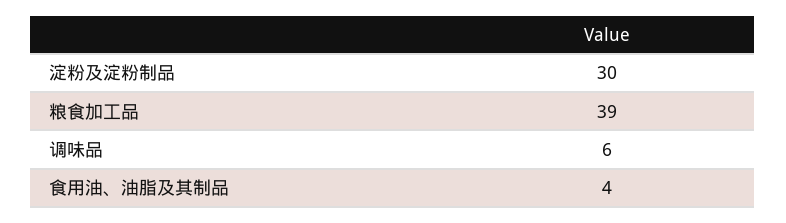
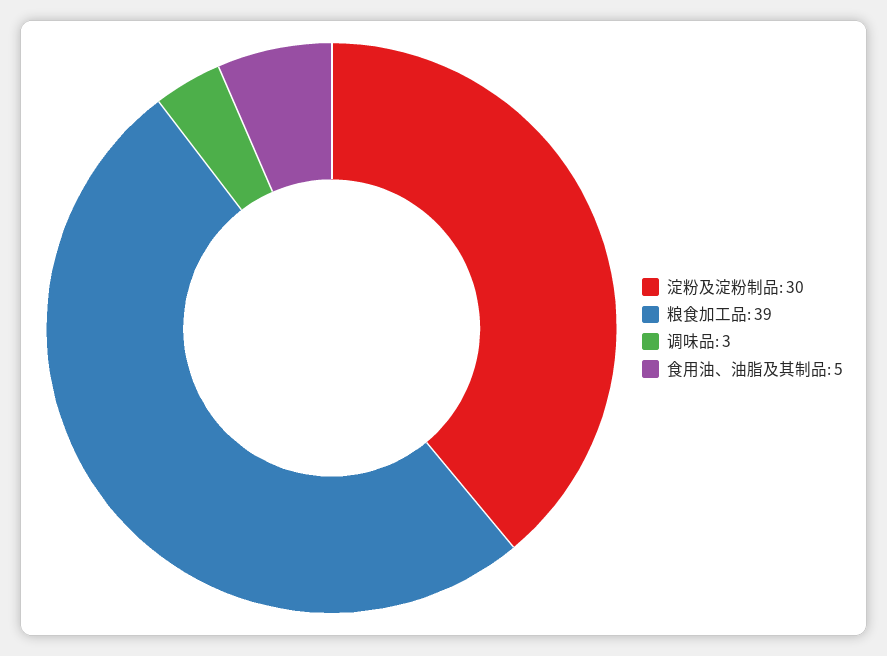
  {
    "淀粉及淀粉制品": 30,
    "粮食加工品": 39,
-   "调味品": 6,
+   "调味品": 3,
-   "食用油、油脂及其制品": 4
+   "食用油、油脂及其制品": 5
  }

